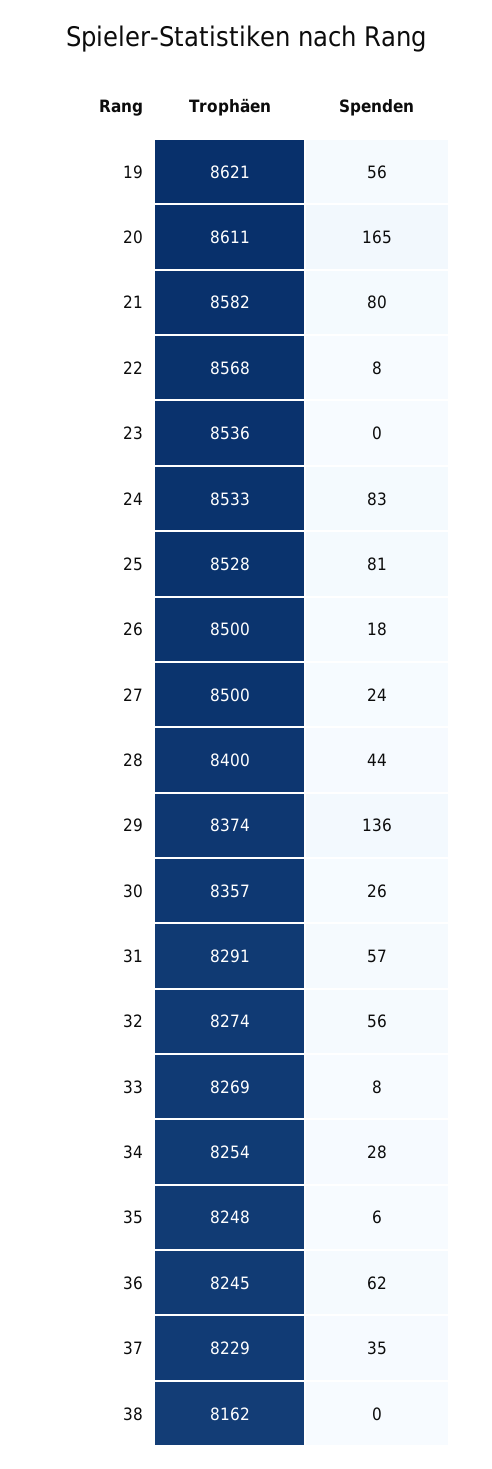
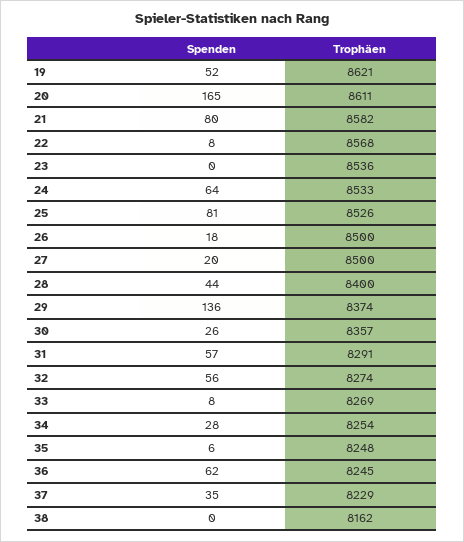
  {
    "Trophäen": {
      "19": 8621,
      "20": 8611,
      "21": 8582,
      "22": 8568,
      "23": 8536,
      "24": 8533,
-     "25": 8528,
+     "25": 8526,
      "26": 8500,
      "27": 8500,
      "28": 8400,
      "29": 8374,
      "30": 8357,
      "31": 8291,
      "32": 8274,
      "33": 8269,
      "34": 8254,
      "35": 8248,
      "36": 8245,
      "37": 8229,
      "38": 8162
    },
    "Spenden": {
-     "19": 56,
+     "19": 52,
      "20": 165,
      "21": 80,
      "22": 8,
      "23": 0,
-     "24": 83,
+     "24": 64,
      "25": 81,
      "26": 18,
-     "27": 24,
+     "27": 20,
      "28": 44,
      "29": 136,
      "30": 26,
      "31": 57,
      "32": 56,
      "33": 8,
      "34": 28,
      "35": 6,
      "36": 62,
      "37": 35,
      "38": 0
    }
  }

